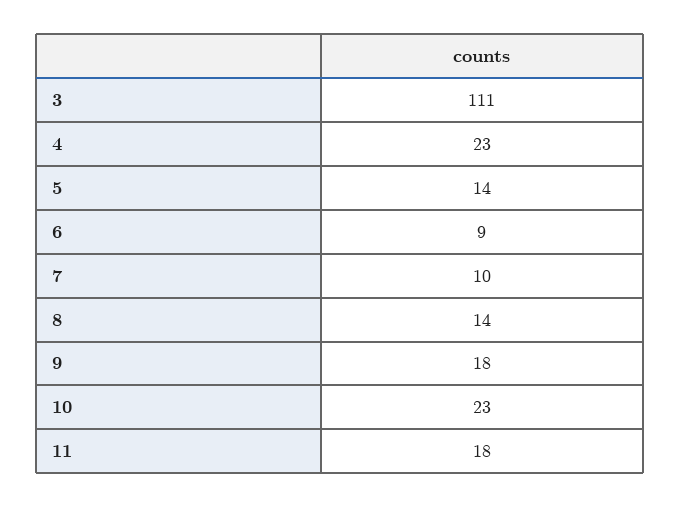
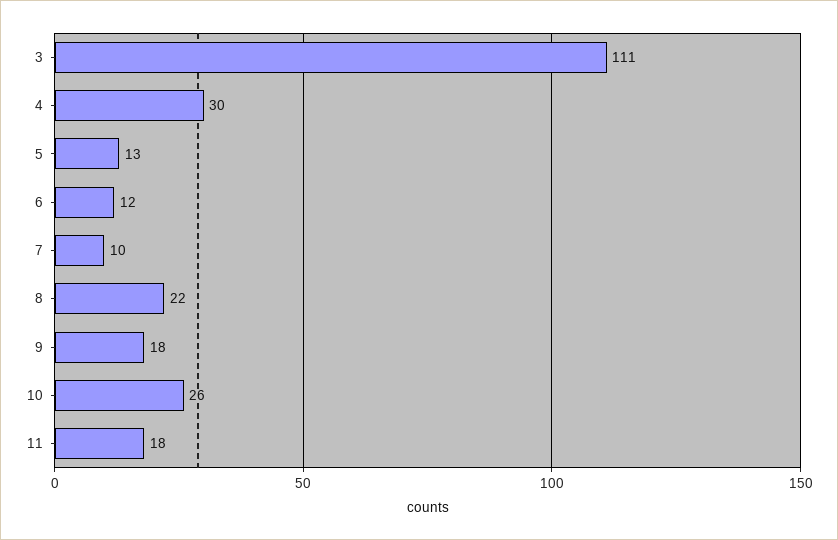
  {
    "3": 111,
-   "4": 23,
+   "4": 30,
-   "5": 14,
+   "5": 13,
-   "6": 9,
+   "6": 12,
    "7": 10,
-   "8": 14,
+   "8": 22,
    "9": 18,
-   "10": 23,
+   "10": 26,
    "11": 18
  }

